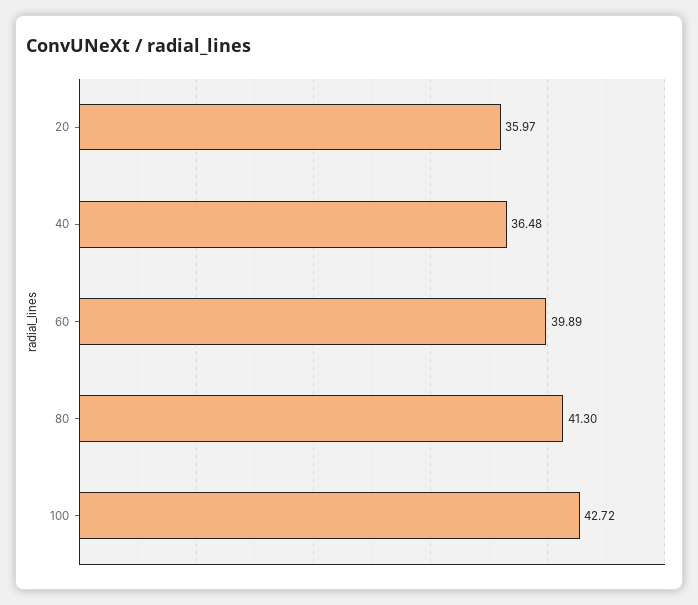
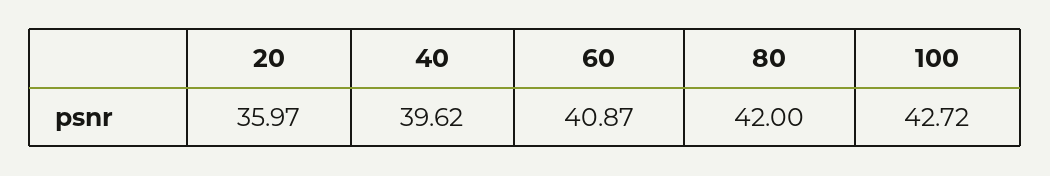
  {
    "20": 35.97,
-   "40": 36.48,
+   "40": 39.62,
-   "60": 39.89,
+   "60": 40.87,
-   "80": 41.3,
+   "80": 42,
    "100": 42.72
  }

